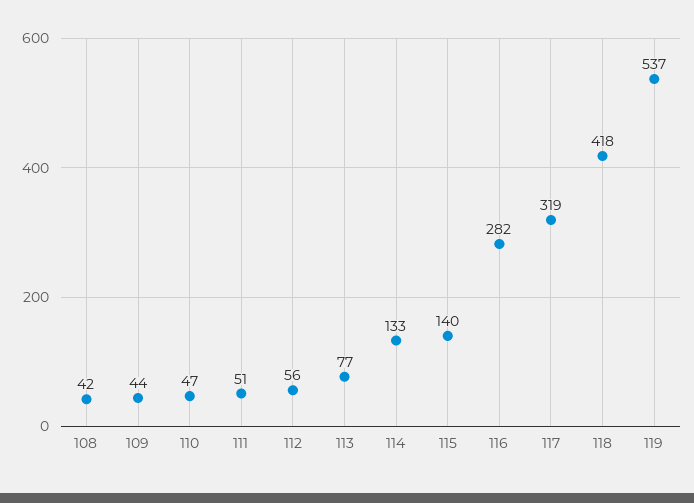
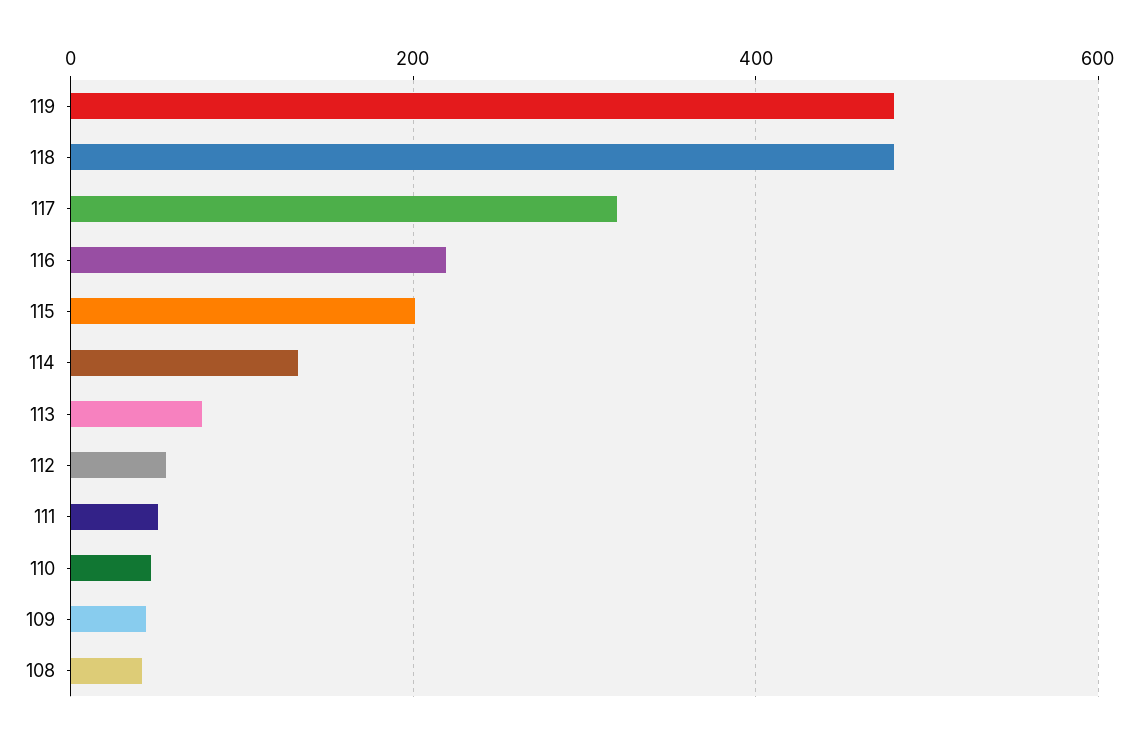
  {
    "108": 42,
    "109": 44,
    "110": 47,
    "111": 51,
    "112": 56,
    "113": 77,
    "114": 133,
-   "115": 140,
+   "115": 200,
-   "116": 282,
+   "116": 220,
    "117": 319,
-   "118": 418,
+   "118": 480,
-   "119": 537
+   "119": 480
  }

